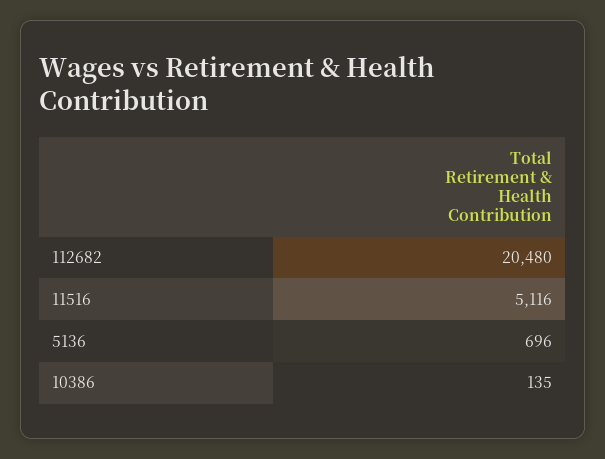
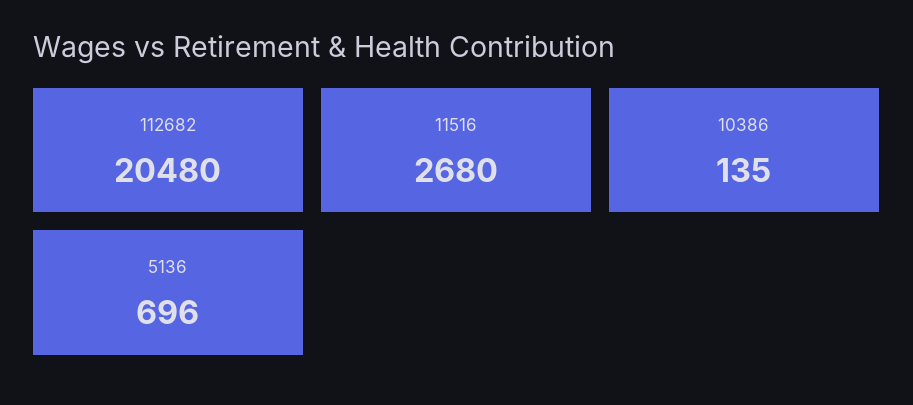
  {
    "112682": 20480,
-   "11516": 5116,
+   "11516": 2680,
    "5136": 696,
    "10386": 135
  }

